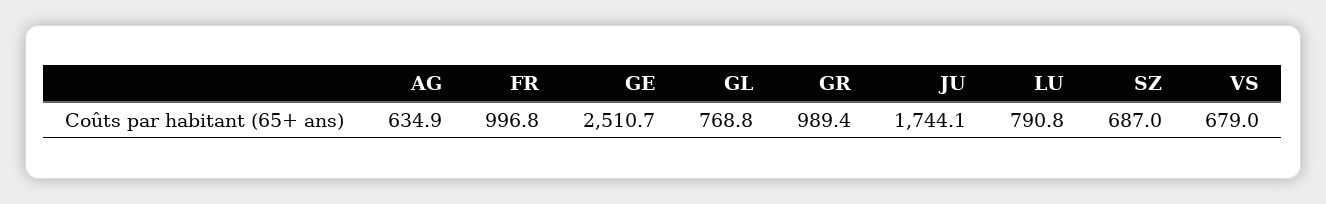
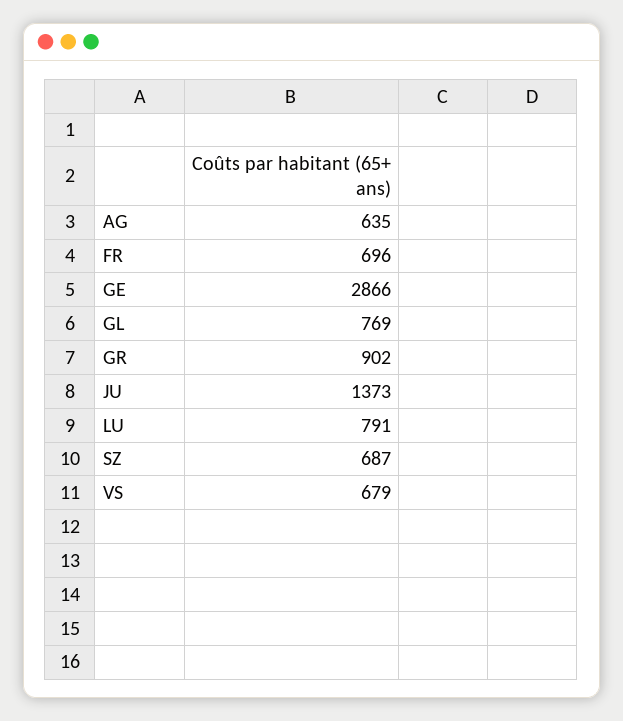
  {
    "AG": 634.9,
-   "FR": 996.8,
+   "FR": 696,
-   "GE": 2510.7,
+   "GE": 2866,
    "GL": 768.8,
-   "GR": 989.4,
+   "GR": 902,
-   "JU": 1744.1,
+   "JU": 1373,
    "LU": 790.8,
    "SZ": 687,
    "VS": 679
  }

